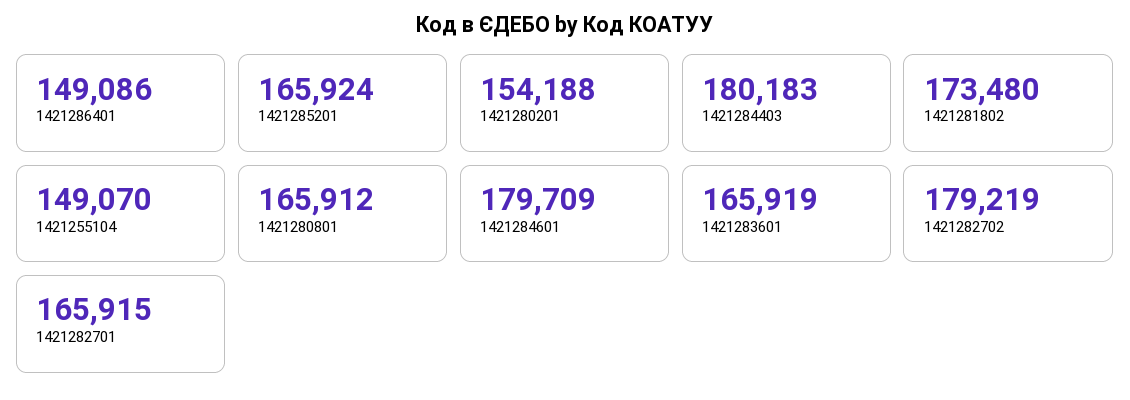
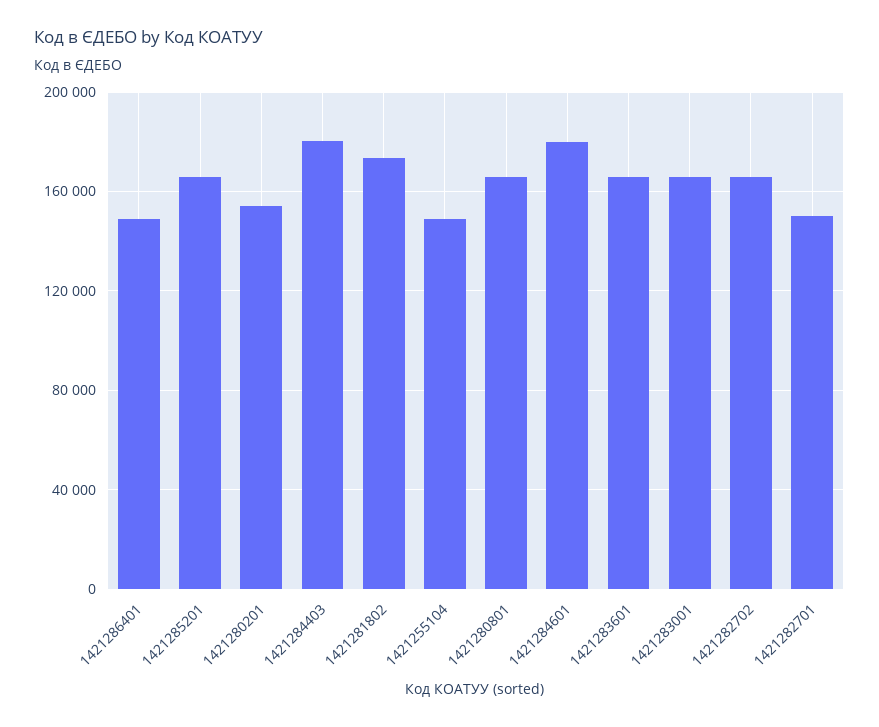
  {
    "1421286401": 149086,
    "1421285201": 165924,
    "1421280201": 154188,
    "1421284403": 180183,
    "1421281802": 173480,
    "1421255104": 149070,
    "1421280801": 165912,
    "1421284601": 179709,
    "1421283601": 165919,
-   "1421282702": 179219,
+   "1421282702": 165000,
-   "1421282701": 165915
+   "1421282701": 150000,
+   "1421283001": 165000
  }

